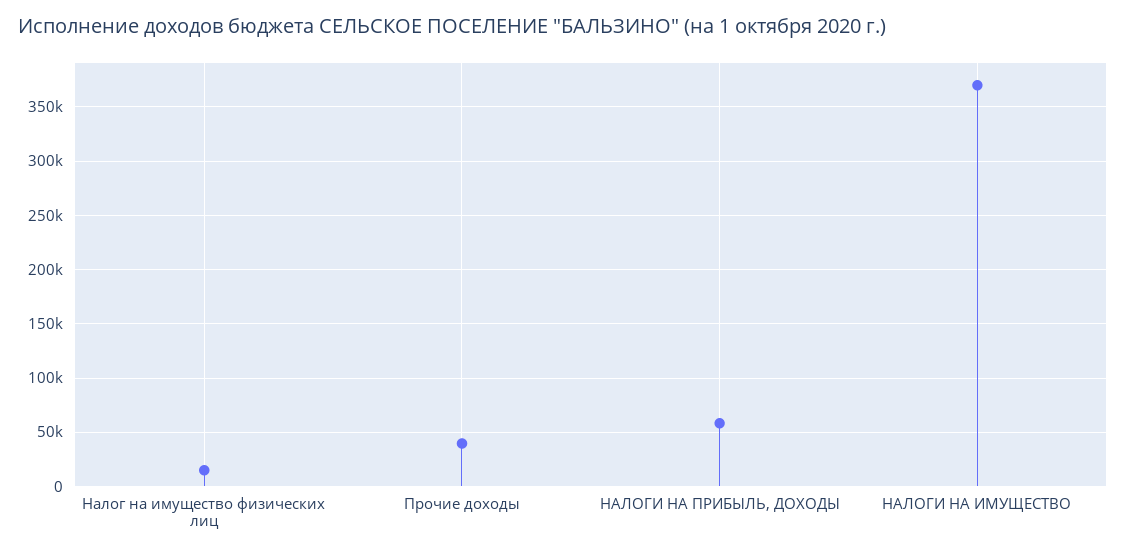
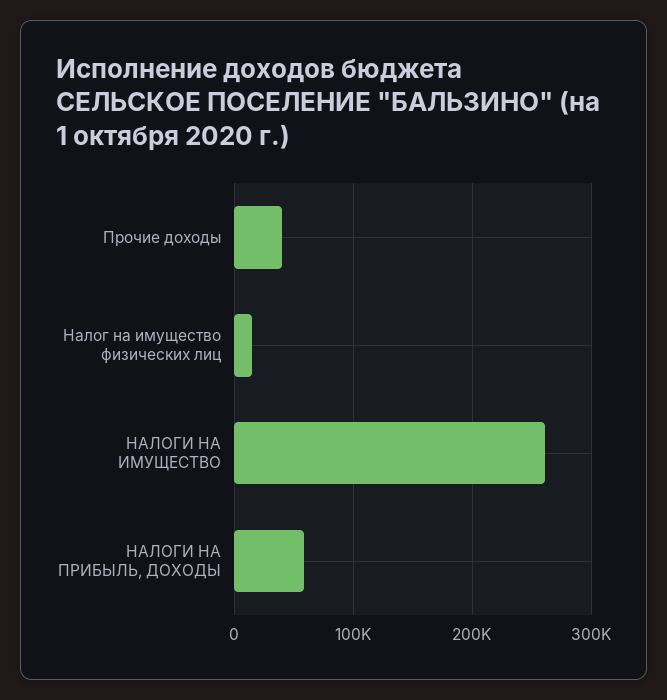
  {
    "Налог на имущество физических лиц": 10000,
    "Прочие доходы": 40000,
    "НАЛОГИ НА ПРИБЫЛЬ, ДОХОДЫ": 60000,
-   "НАЛОГИ НА ИМУЩЕСТВО": 370000
+   "НАЛОГИ НА ИМУЩЕСТВО": 260000
  }

